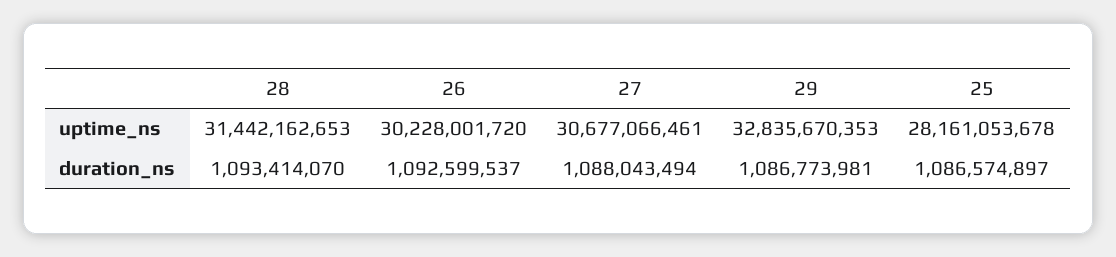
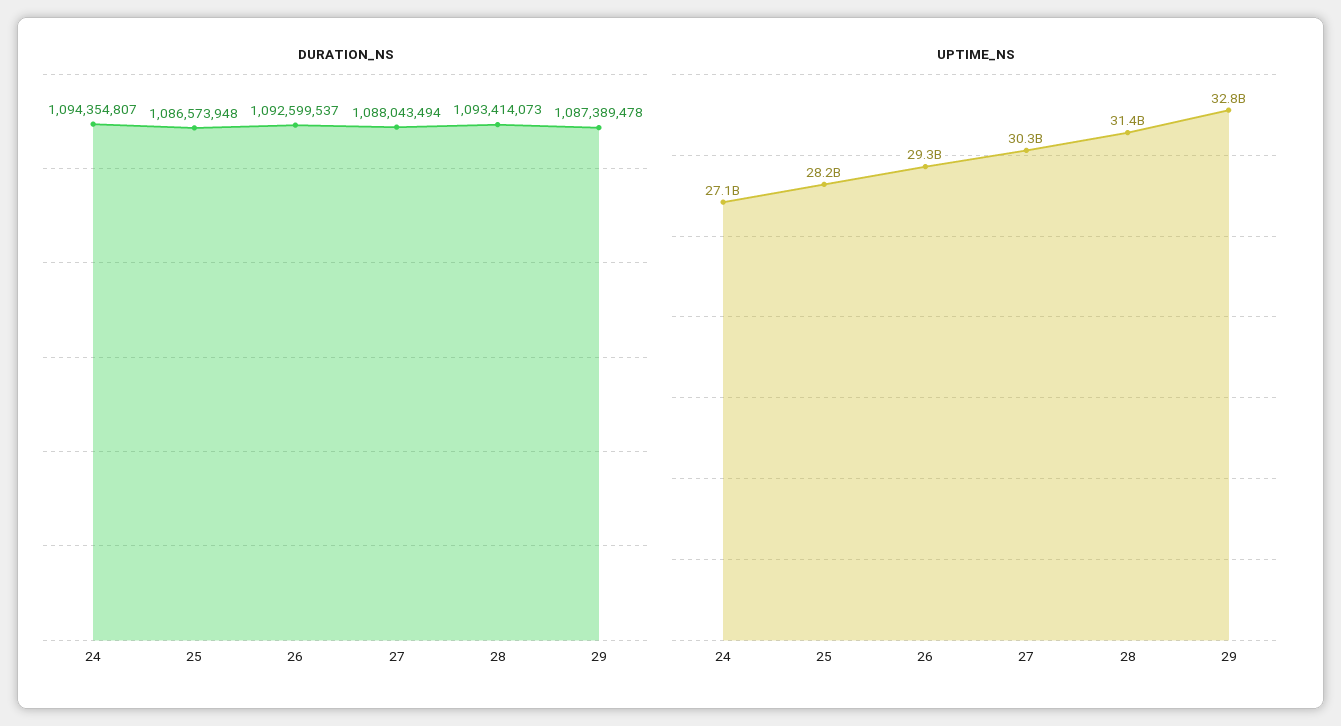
  {
    "uptime_ns": {
      "28": 31442162653,
-     "26": 30228001720,
+     "26": 29300000000,
-     "27": 30677066461,
+     "27": 30300000000,
      "29": 32835670353,
-     "25": 28161053678
+     "25": 28161053678,
+     "24": 27100000000
    },
    "duration_ns": {
-     "28": 1093414070,
+     "28": 1093414073,
      "26": 1092599537,
      "27": 1088043494,
-     "29": 1086773981,
+     "29": 1087389478,
-     "25": 1086574897
+     "25": 1086573948,
+     "24": 1094354807
    }
  }

